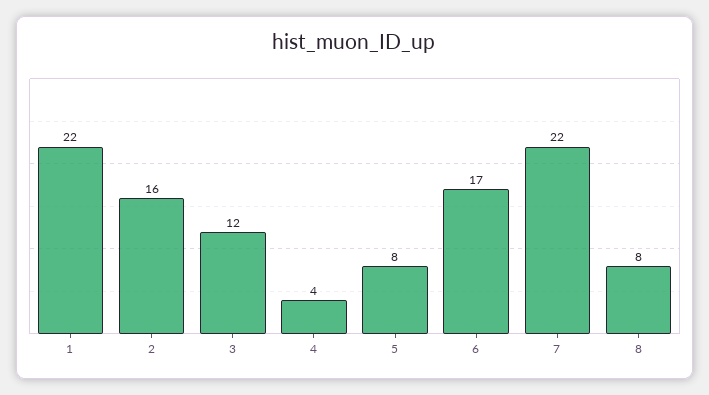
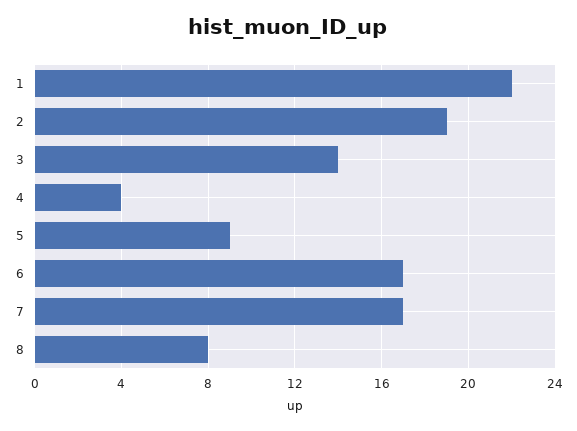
  {
    "1": 22,
-   "2": 16,
+   "2": 19,
-   "3": 12,
+   "3": 14,
    "4": 4,
-   "5": 8,
+   "5": 9,
    "6": 17,
-   "7": 22,
+   "7": 17,
    "8": 8
  }

